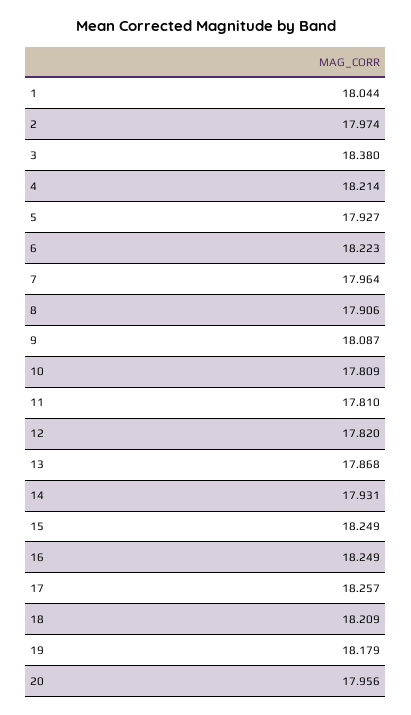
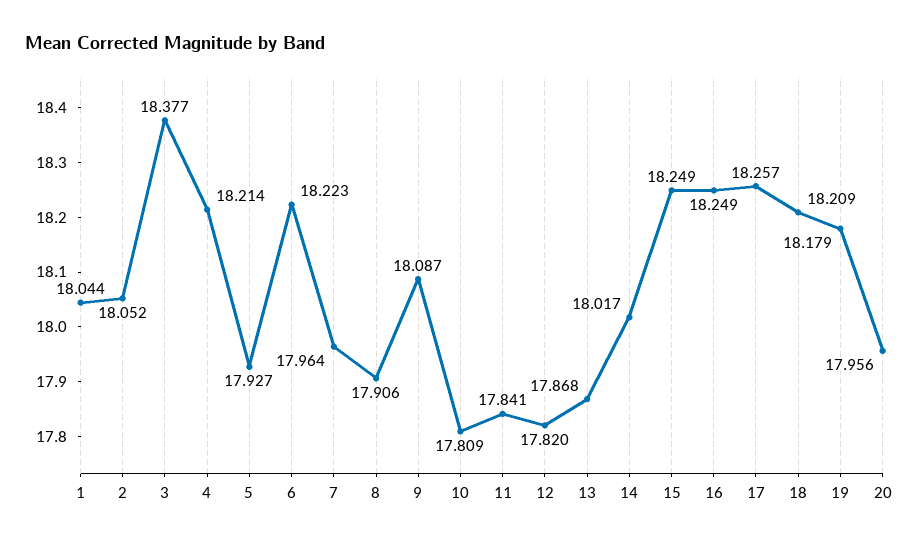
  {
    "1": 18.044,
-   "2": 17.974,
+   "2": 18.052,
-   "3": 18.38,
+   "3": 18.377,
    "4": 18.214,
    "5": 17.927,
    "6": 18.223,
    "7": 17.964,
    "8": 17.906,
    "9": 18.087,
    "10": 17.809,
-   "11": 17.81,
+   "11": 17.841,
    "12": 17.82,
    "13": 17.868,
-   "14": 17.931,
+   "14": 18.017,
    "15": 18.249,
    "16": 18.249,
    "17": 18.257,
    "18": 18.209,
    "19": 18.179,
    "20": 17.956
  }

